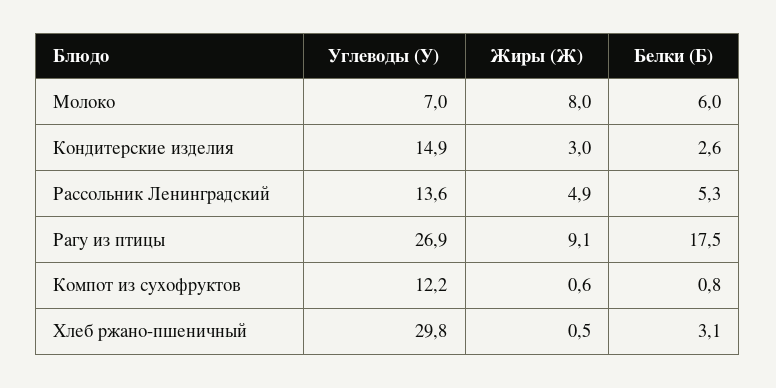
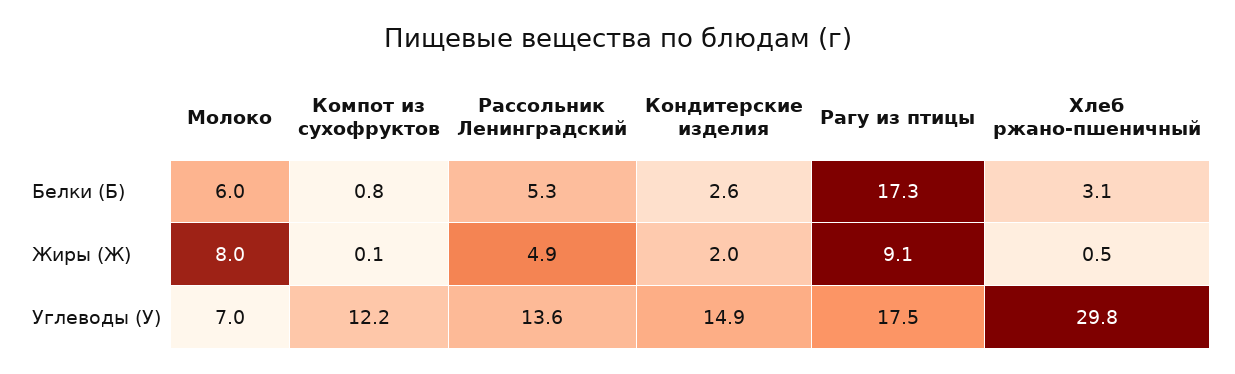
  {
    "Углеводы (У)": {
      "Молоко": 7,
      "Кондитерские изделия": 14.9,
      "Рассольник Ленинградский": 13.6,
-     "Рагу из птицы": 26.9,
+     "Рагу из птицы": 17.5,
      "Компот из сухофруктов": 12.2,
      "Хлеб ржано-пшеничный": 29.8
    },
    "Жиры (Ж)": {
      "Молоко": 8,
-     "Кондитерские изделия": 3,
+     "Кондитерские изделия": 2,
      "Рассольник Ленинградский": 4.9,
      "Рагу из птицы": 9.1,
-     "Компот из сухофруктов": 0.6,
+     "Компот из сухофруктов": 0.1,
      "Хлеб ржано-пшеничный": 0.5
    },
    "Белки (Б)": {
      "Молоко": 6,
      "Кондитерские изделия": 2.6,
      "Рассольник Ленинградский": 5.3,
-     "Рагу из птицы": 17.5,
+     "Рагу из птицы": 17.3,
      "Компот из сухофруктов": 0.8,
      "Хлеб ржано-пшеничный": 3.1
    }
  }

